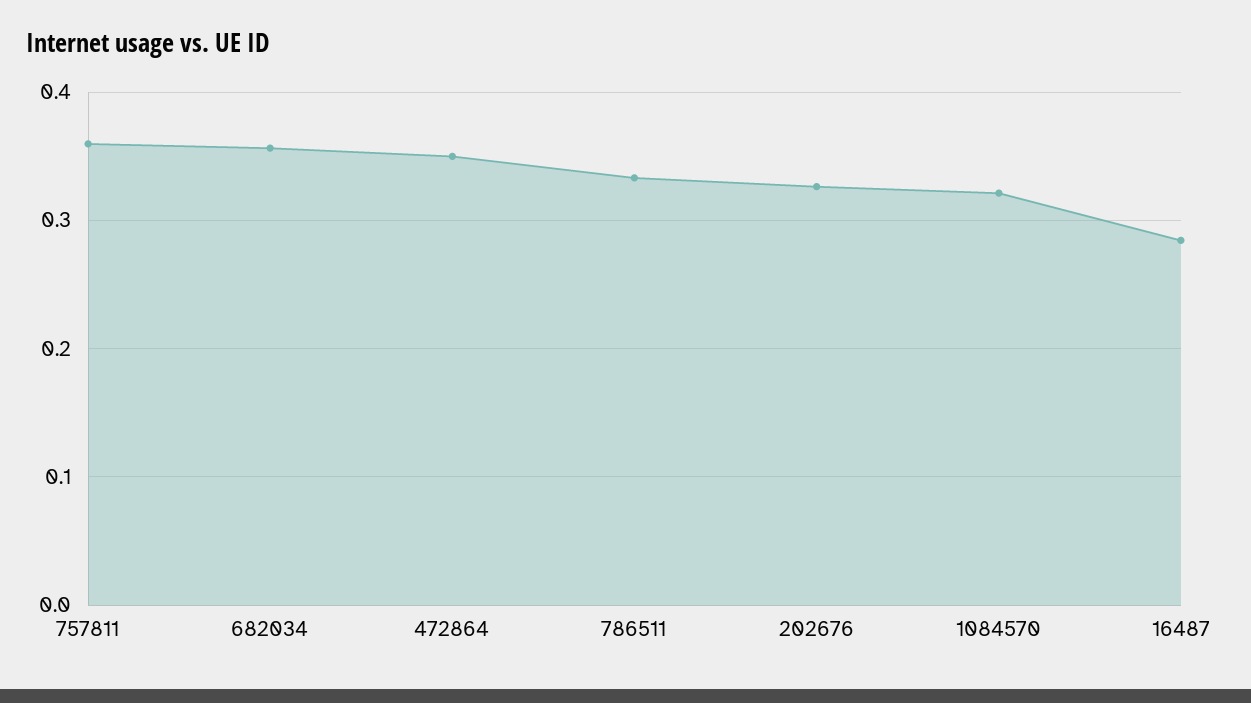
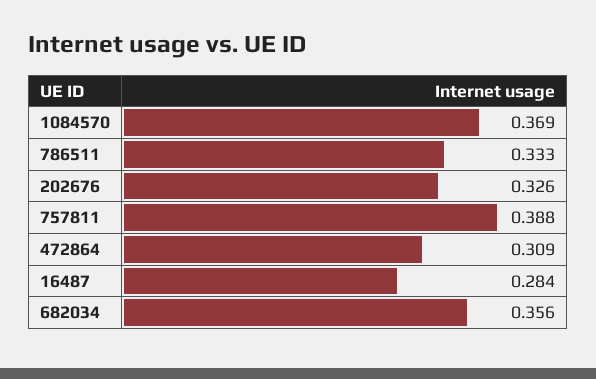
  {
-   "757811": 0.36,
+   "757811": 0.388,
    "682034": 0.356,
-   "472864": 0.35,
+   "472864": 0.309,
    "786511": 0.333,
    "202676": 0.326,
-   "1084570": 0.32,
+   "1084570": 0.369,
    "16487": 0.284
  }

